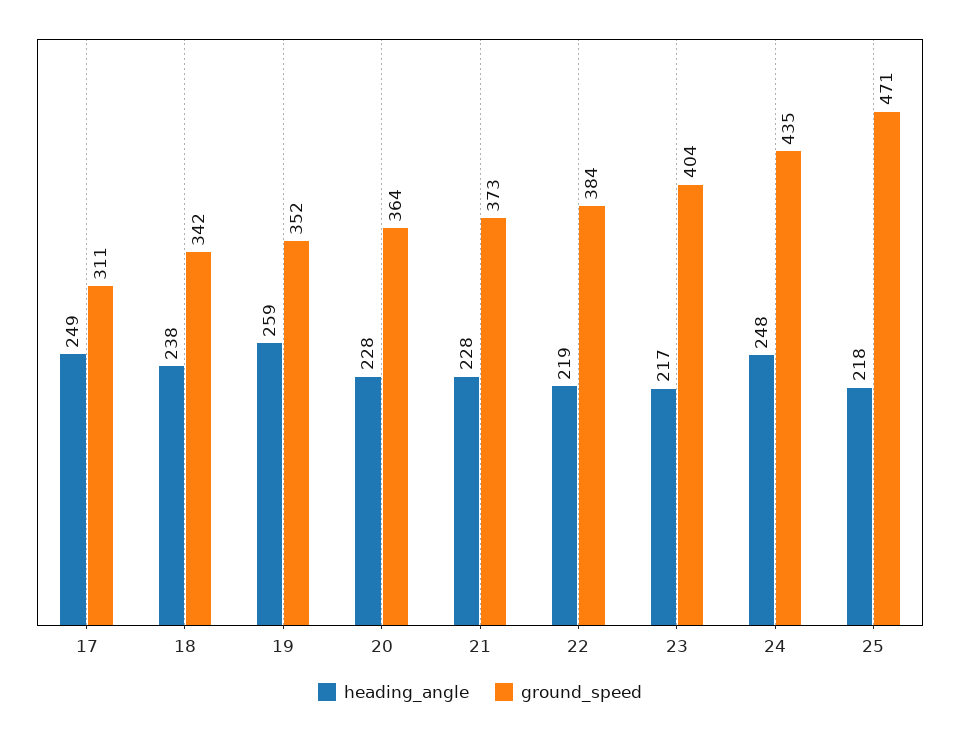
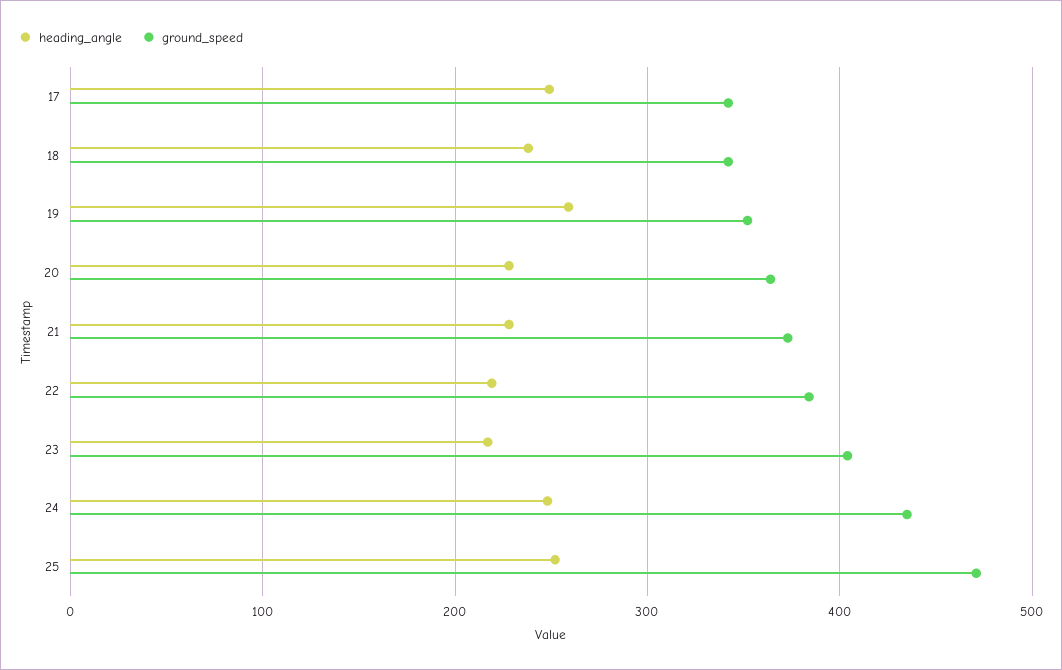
  {
    "heading_angle": {
      "17": 249,
      "18": 238,
      "19": 259,
      "20": 228,
      "21": 228,
      "22": 219,
      "23": 217,
      "24": 248,
-     "25": 218
+     "25": 250
    },
    "ground_speed": {
-     "17": 311,
+     "17": 340,
      "18": 342,
      "19": 352,
      "20": 364,
      "21": 373,
      "22": 384,
      "23": 404,
      "24": 435,
      "25": 471
    }
  }

